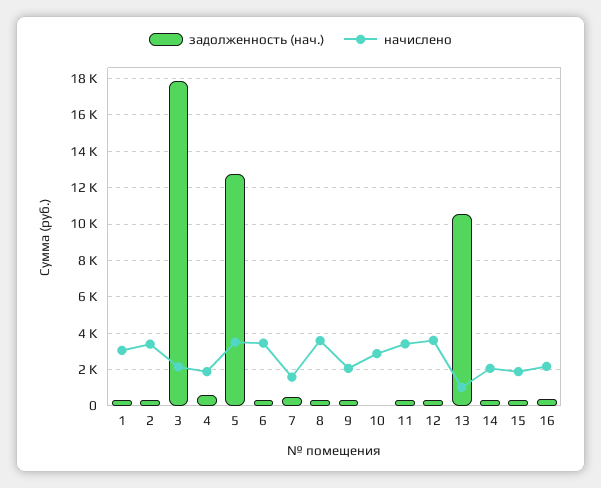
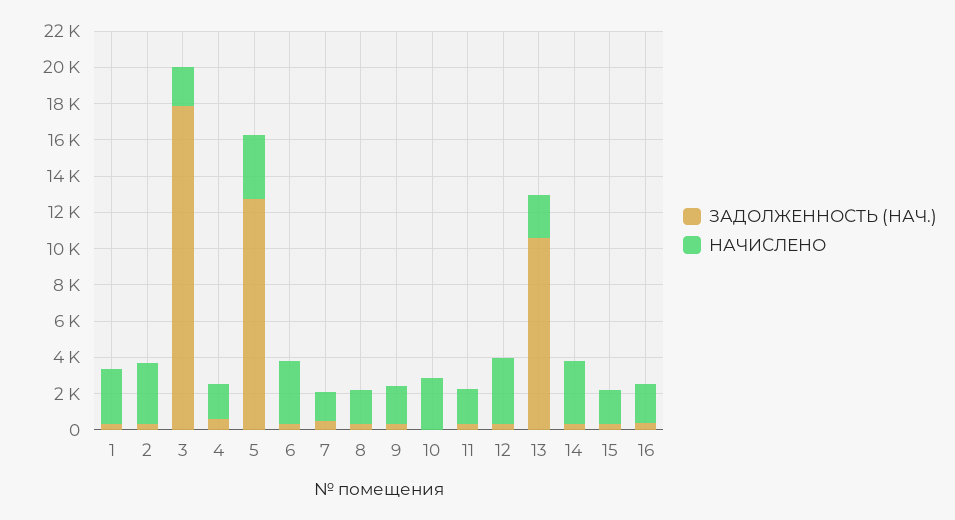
  {
    "задолженность (нач.)": {
      "1": 500,
      "2": 500,
      "3": 18000,
      "4": 500,
      "5": 12500,
      "6": 500,
      "7": 500,
      "8": 500,
      "9": 500,
      "10": 0,
      "11": 500,
      "12": 500,
      "13": 10500,
      "14": 500,
      "15": 500,
      "16": 500
    },
    "начислено": {
      "1": 3000,
      "2": 3500,
      "3": 2000,
      "4": 2000,
      "5": 3500,
      "6": 3500,
      "7": 1500,
-     "8": 3500,
+     "8": 2000,
      "9": 2000,
      "10": 3000,
-     "11": 3500,
+     "11": 2000,
      "12": 3500,
-     "13": 1000,
+     "13": 2500,
-     "14": 2000,
+     "14": 3500,
      "15": 2000,
      "16": 2000
    }
  }

